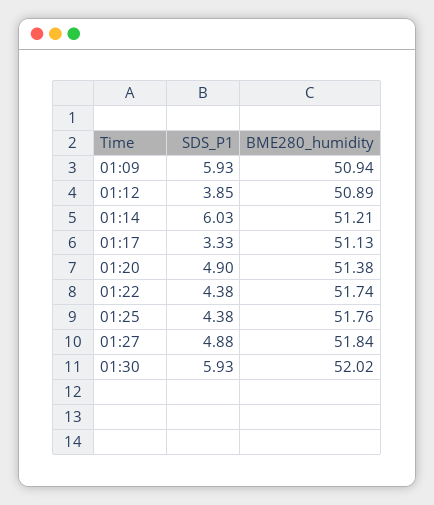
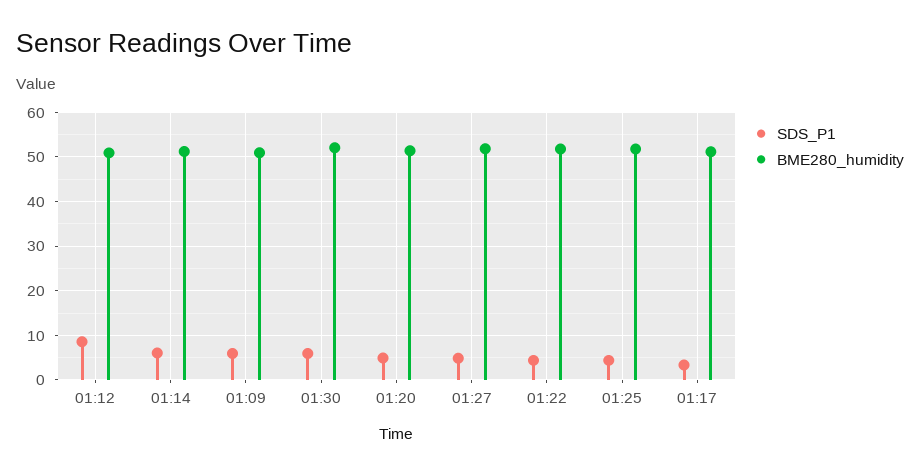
  {
    "SDS_P1": {
      "01:09": 5.93,
-     "01:12": 3.85,
+     "01:12": 8,
      "01:14": 6.03,
      "01:17": 3.33,
      "01:20": 4.9,
      "01:22": 4.38,
      "01:25": 4.38,
      "01:27": 4.88,
      "01:30": 5.93
    },
    "BME280_humidity": {
      "01:09": 50.94,
      "01:12": 50.89,
      "01:14": 51.21,
      "01:17": 51.13,
      "01:20": 51.38,
      "01:22": 51.74,
      "01:25": 51.76,
      "01:27": 51.84,
      "01:30": 52.02
    }
  }

